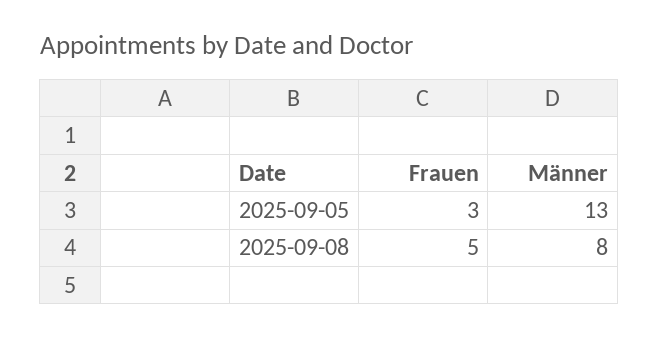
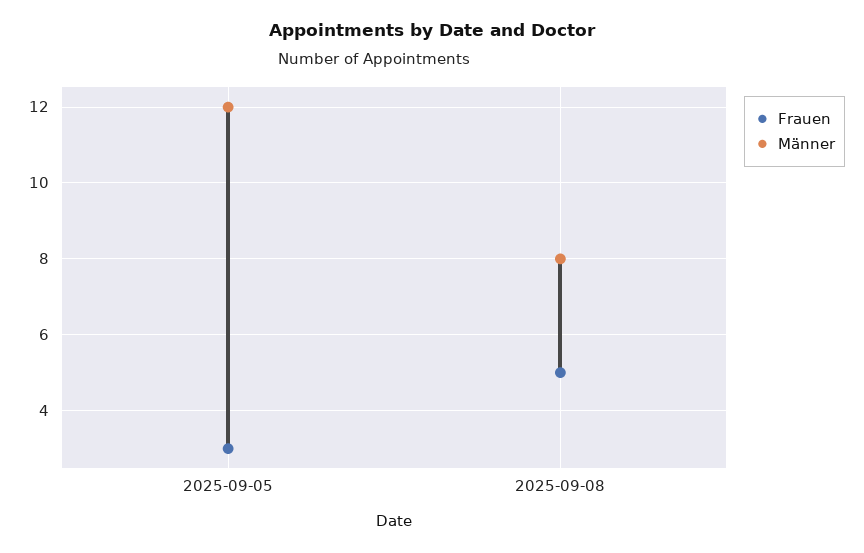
  {
    "Frauen": {
      "2025-09-05": 3,
      "2025-09-08": 5
    },
    "Männer": {
-     "2025-09-05": 13,
+     "2025-09-05": 12,
      "2025-09-08": 8
    }
  }

